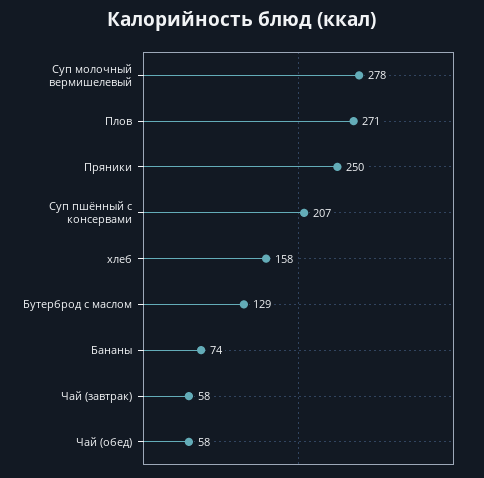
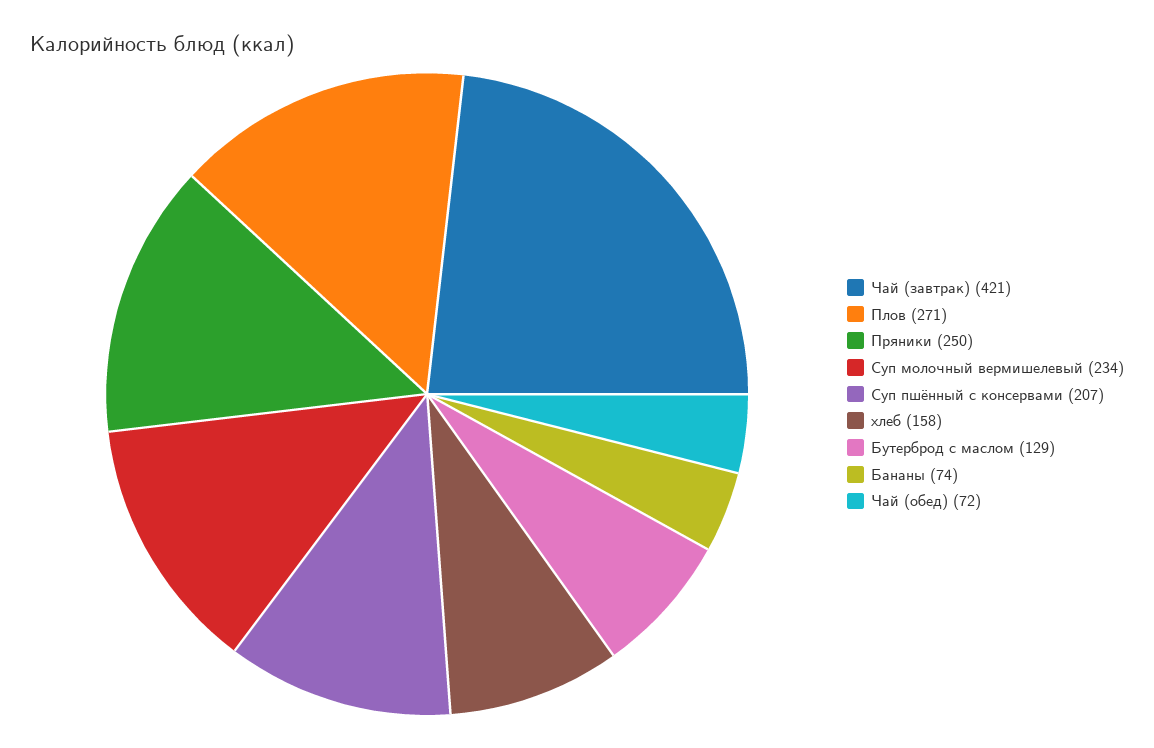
  {
-   "Суп молочный вермишелевый": 278,
+   "Суп молочный вермишелевый": 234,
    "Плов": 271,
    "Пряники": 250,
    "Суп пшённый с консервами": 207,
    "хлеб": 158,
    "Бутерброд с маслом": 129,
    "Бананы": 74,
-   "Чай (завтрак)": 58,
+   "Чай (завтрак)": 421,
-   "Чай (обед)": 58
+   "Чай (обед)": 72
  }

